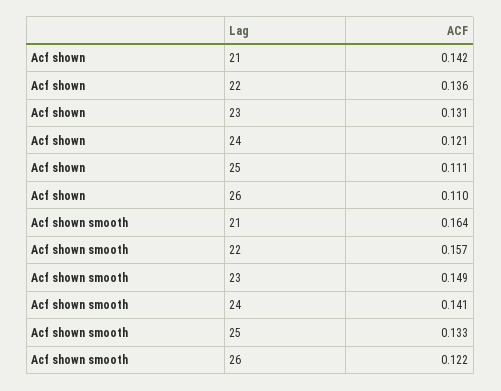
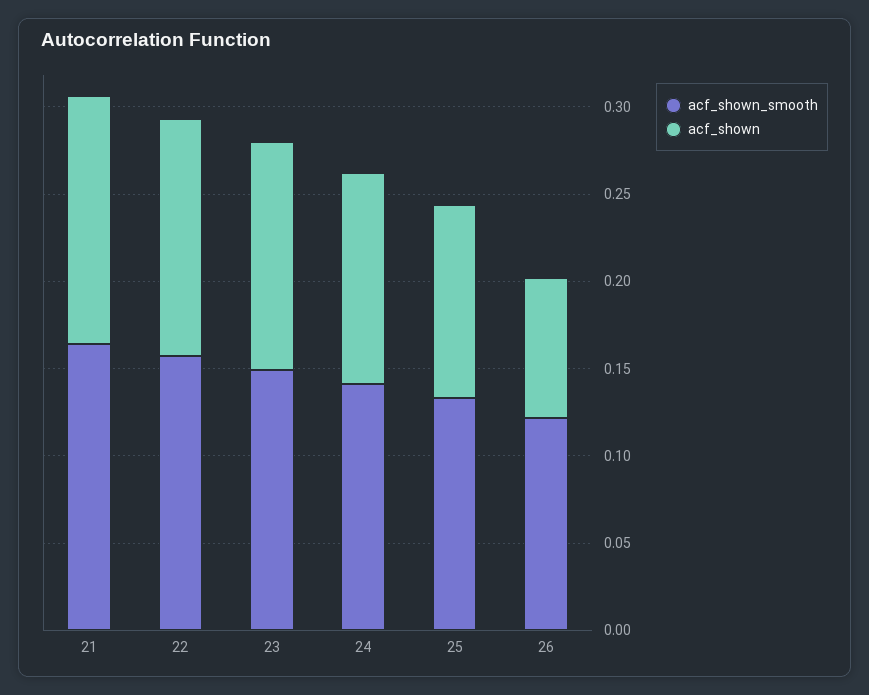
  {
    "Acf shown": {
      "21": 0.142,
      "22": 0.136,
      "23": 0.131,
      "24": 0.121,
      "25": 0.111,
-     "26": 0.11
+     "26": 0.08
    },
    "Acf shown smooth": {
      "21": 0.164,
      "22": 0.157,
      "23": 0.149,
      "24": 0.141,
      "25": 0.133,
      "26": 0.122
    }
  }

